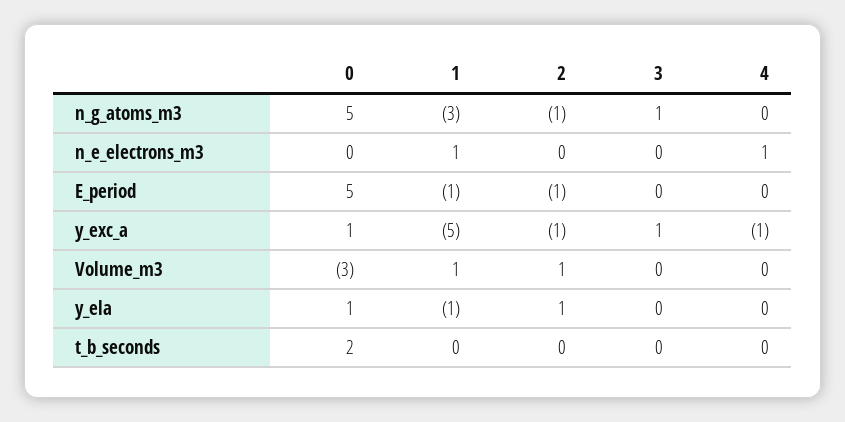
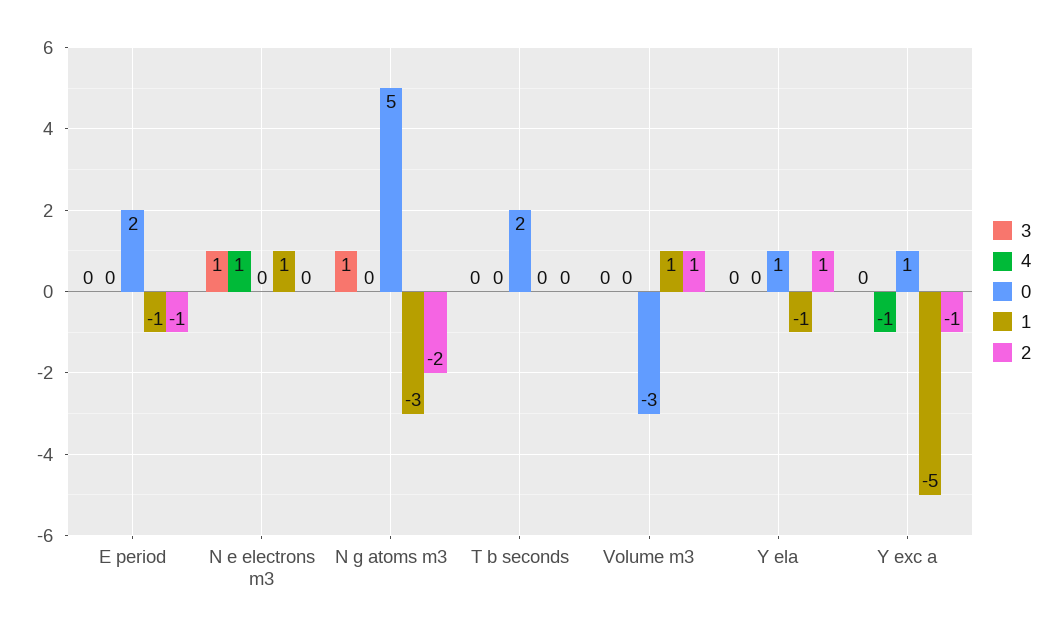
  {
    "0": {
      "n_g_atoms_m3": 5,
      "n_e_electrons_m3": 0,
-     "E_period": 5,
+     "E_period": 2,
      "y_exc_a": 1,
      "Volume_m3": -3,
      "y_ela": 1,
      "t_b_seconds": 2
    },
    "1": {
      "n_g_atoms_m3": -3,
      "n_e_electrons_m3": 1,
      "E_period": -1,
      "y_exc_a": -5,
      "Volume_m3": 1,
      "y_ela": -1,
      "t_b_seconds": 0
    },
    "2": {
-     "n_g_atoms_m3": -1,
+     "n_g_atoms_m3": -2,
      "n_e_electrons_m3": 0,
      "E_period": -1,
      "y_exc_a": -1,
      "Volume_m3": 1,
      "y_ela": 1,
      "t_b_seconds": 0
    },
    "3": {
      "n_g_atoms_m3": 1,
-     "n_e_electrons_m3": 0,
+     "n_e_electrons_m3": 1,
      "E_period": 0,
-     "y_exc_a": 1,
+     "y_exc_a": 0,
      "Volume_m3": 0,
      "y_ela": 0,
      "t_b_seconds": 0
    },
    "4": {
      "n_g_atoms_m3": 0,
      "n_e_electrons_m3": 1,
      "E_period": 0,
      "y_exc_a": -1,
      "Volume_m3": 0,
      "y_ela": 0,
      "t_b_seconds": 0
    }
  }

